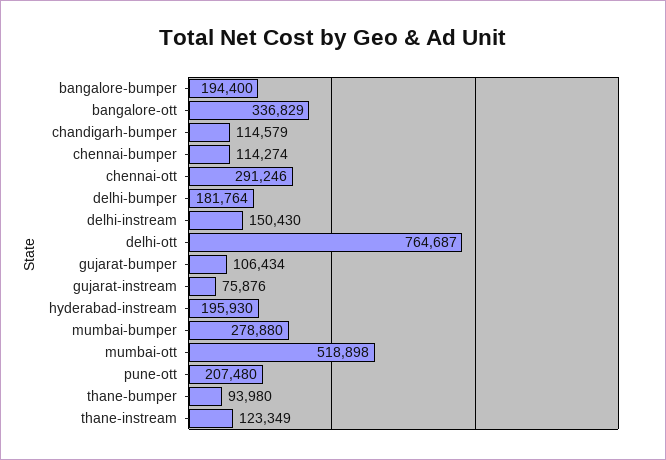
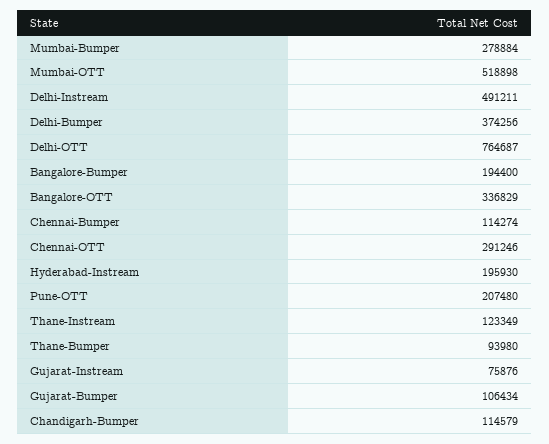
  {
    "bangalore-bumper": 194400,
    "bangalore-ott": 336829,
    "chandigarh-bumper": 114579,
    "chennai-bumper": 114274,
    "chennai-ott": 291246,
-   "delhi-bumper": 181764,
+   "delhi-bumper": 374256,
-   "delhi-instream": 150430,
+   "delhi-instream": 491211,
    "delhi-ott": 764687,
    "gujarat-bumper": 106434,
    "gujarat-instream": 75876,
    "hyderabad-instream": 195930,
-   "mumbai-bumper": 278880,
+   "mumbai-bumper": 278884,
    "mumbai-ott": 518898,
    "pune-ott": 207480,
    "thane-bumper": 93980,
    "thane-instream": 123349
  }

